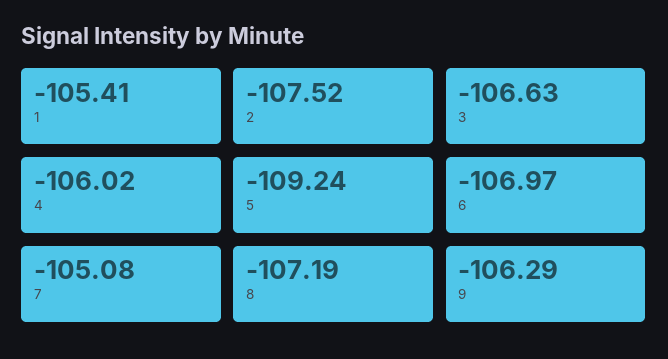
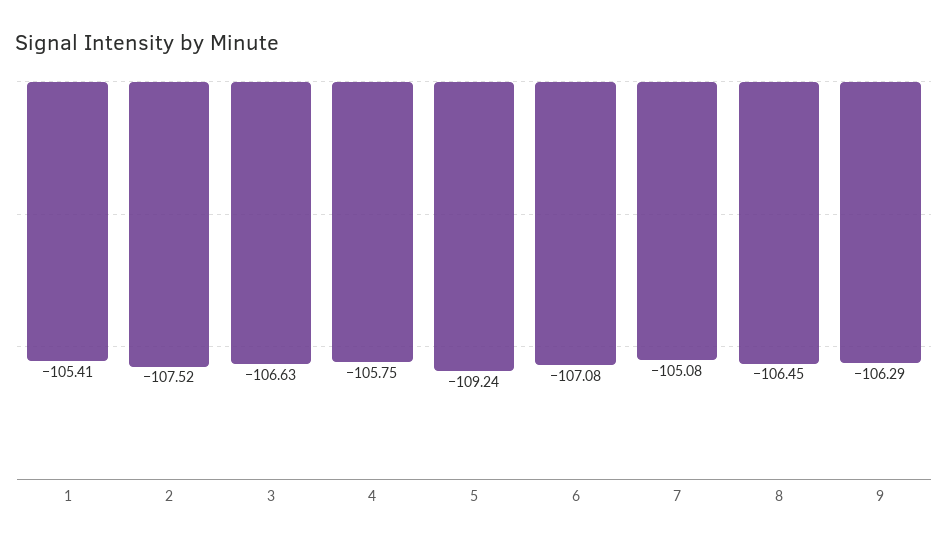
  {
    "1": -105.41,
    "2": -107.52,
    "3": -106.63,
-   "4": -106.02,
+   "4": -105.75,
    "5": -109.24,
-   "6": -106.97,
+   "6": -107.08,
    "7": -105.08,
-   "8": -107.19,
+   "8": -106.45,
    "9": -106.29
  }

